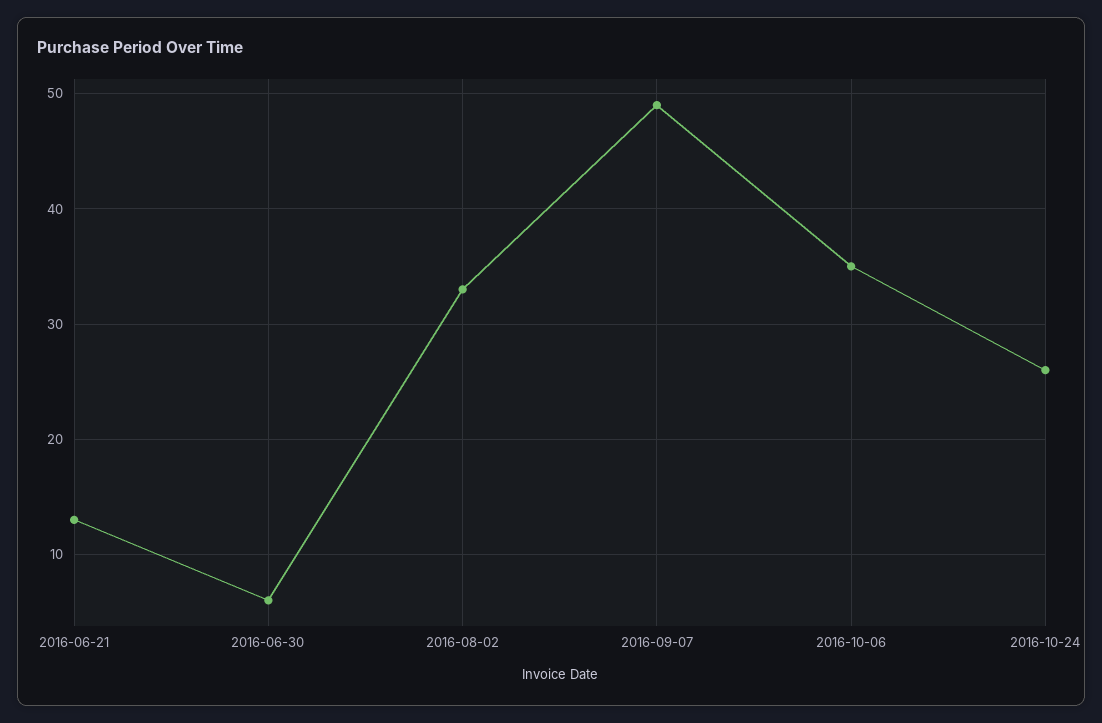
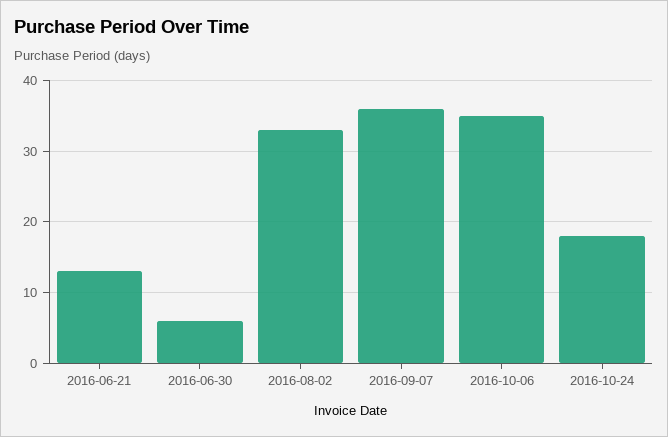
  {
    "2016-06-21": 13,
    "2016-06-30": 6,
    "2016-08-02": 33,
-   "2016-09-07": 49,
+   "2016-09-07": 36,
    "2016-10-06": 35,
-   "2016-10-24": 26
+   "2016-10-24": 18
  }

